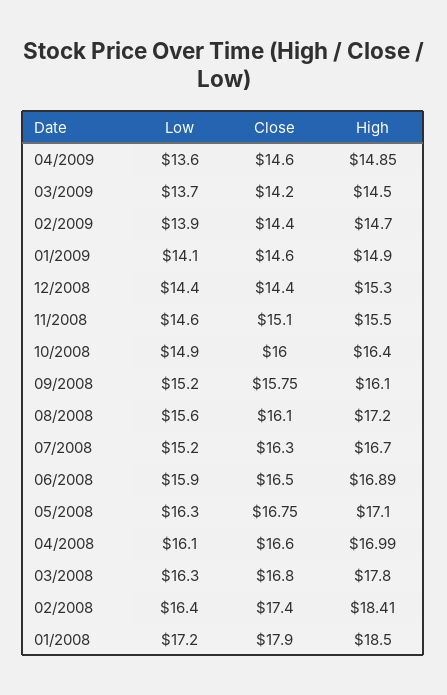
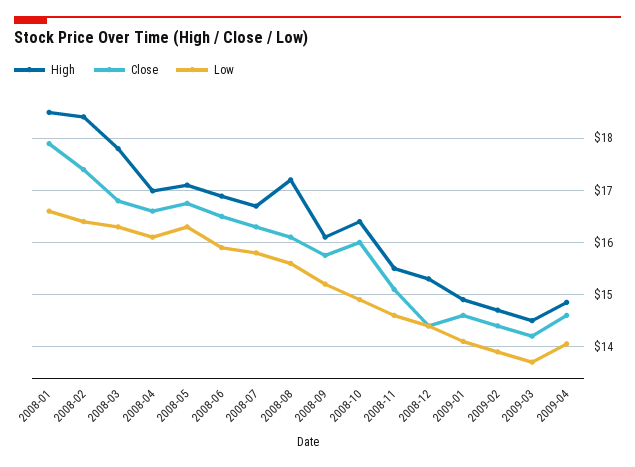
  {
    "Low": {
-     "04/2009": 13.6,
+     "04/2009": 14,
      "03/2009": 13.7,
      "02/2009": 13.9,
      "01/2009": 14.1,
      "12/2008": 14.4,
      "11/2008": 14.6,
      "10/2008": 14.9,
      "09/2008": 15.2,
      "08/2008": 15.6,
-     "07/2008": 15.2,
+     "07/2008": 15.8,
      "06/2008": 15.9,
      "05/2008": 16.3,
      "04/2008": 16.1,
      "03/2008": 16.3,
      "02/2008": 16.4,
-     "01/2008": 17.2
+     "01/2008": 16.6
    },
    "Close": {
      "04/2009": 14.6,
      "03/2009": 14.2,
      "02/2009": 14.4,
      "01/2009": 14.6,
      "12/2008": 14.4,
      "11/2008": 15.1,
      "10/2008": 16,
      "09/2008": 15.75,
      "08/2008": 16.1,
      "07/2008": 16.3,
      "06/2008": 16.5,
      "05/2008": 16.75,
      "04/2008": 16.6,
      "03/2008": 16.8,
      "02/2008": 17.4,
      "01/2008": 17.9
    },
    "High": {
      "04/2009": 14.85,
      "03/2009": 14.5,
      "02/2009": 14.7,
      "01/2009": 14.9,
      "12/2008": 15.3,
      "11/2008": 15.5,
      "10/2008": 16.4,
      "09/2008": 16.1,
      "08/2008": 17.2,
      "07/2008": 16.7,
      "06/2008": 16.89,
      "05/2008": 17.1,
      "04/2008": 16.99,
      "03/2008": 17.8,
      "02/2008": 18.41,
      "01/2008": 18.5
    }
  }

